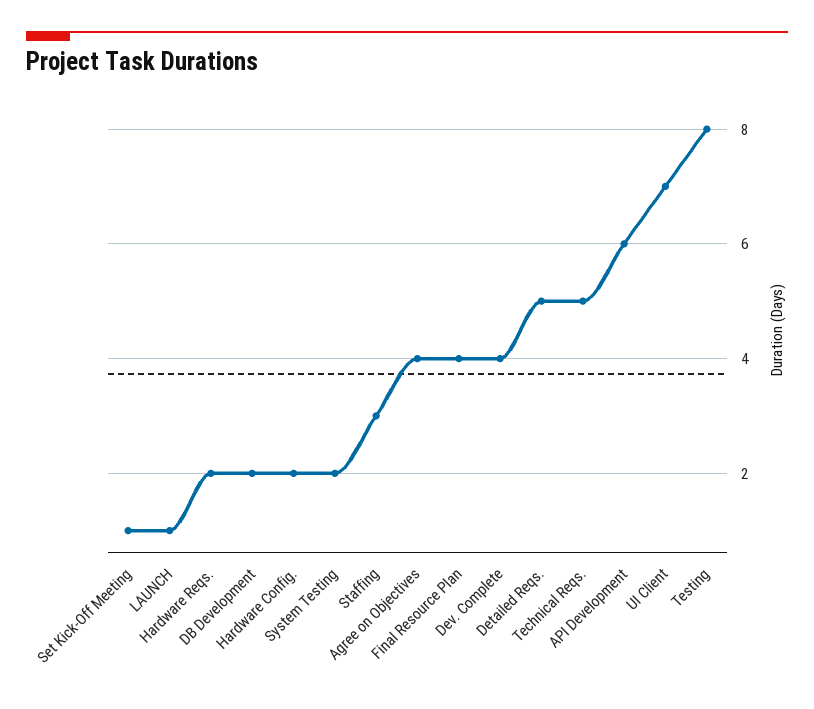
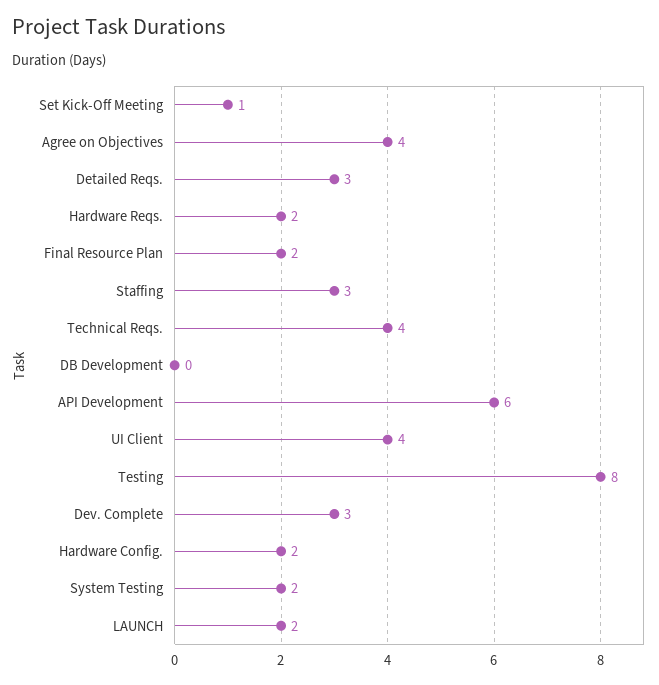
  {
    "Set Kick-Off Meeting": 1,
-   "LAUNCH": 1,
+   "LAUNCH": 2,
    "Hardware Reqs.": 2,
-   "DB Development": 2,
+   "DB Development": 0,
    "Hardware Config.": 2,
    "System Testing": 2,
    "Staffing": 3,
    "Agree on Objectives": 4,
-   "Final Resource Plan": 4,
+   "Final Resource Plan": 2,
-   "Dev. Complete": 4,
+   "Dev. Complete": 3,
-   "Detailed Reqs.": 5,
+   "Detailed Reqs.": 3,
-   "Technical Reqs.": 5,
+   "Technical Reqs.": 4,
    "API Development": 6,
-   "UI Client": 7,
+   "UI Client": 4,
    "Testing": 8
  }

